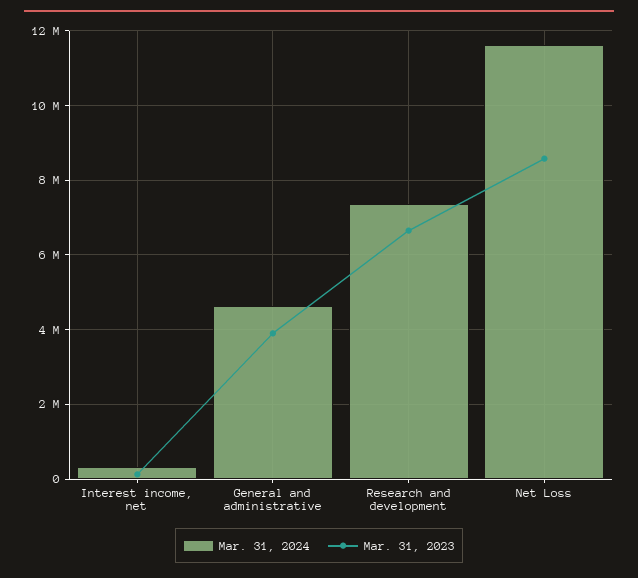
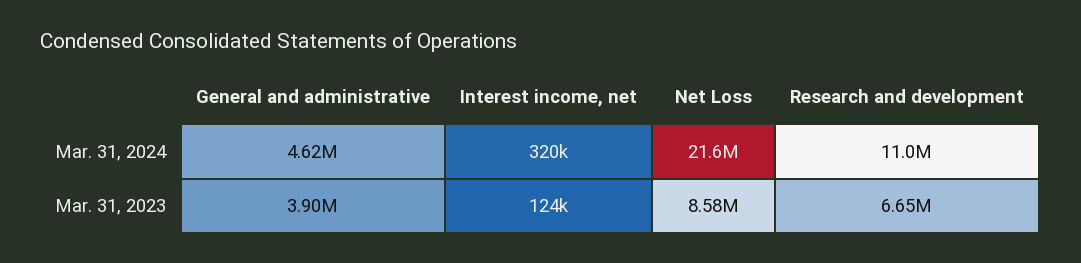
  {
    "Mar. 31, 2024": {
      "Interest income, net": 320000,
      "General and administrative": 4620000,
-     "Research and development": 7400000,
+     "Research and development": 11000000,
-     "Net Loss": 11600000
+     "Net Loss": 21600000
    },
    "Mar. 31, 2023": {
      "Interest income, net": 124000,
      "General and administrative": 3900000,
      "Research and development": 6650000,
      "Net Loss": 8580000
    }
  }

